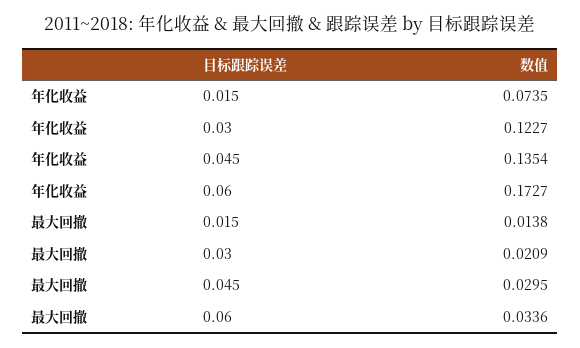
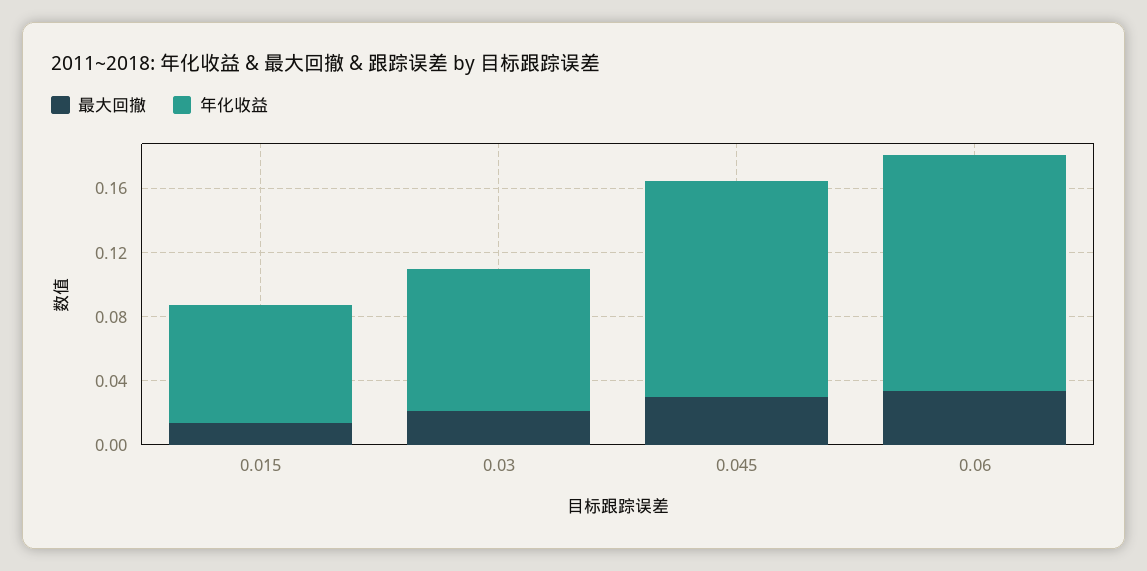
  {
    "年化收益": {
      "0.015": 0.0735,
-     "0.03": 0.1227,
+     "0.03": 0.09,
      "0.045": 0.1354,
-     "0.06": 0.1727
+     "0.06": 0.15
    },
    "最大回撤": {
      "0.015": 0.0138,
      "0.03": 0.0209,
      "0.045": 0.0295,
      "0.06": 0.0336
    }
  }

